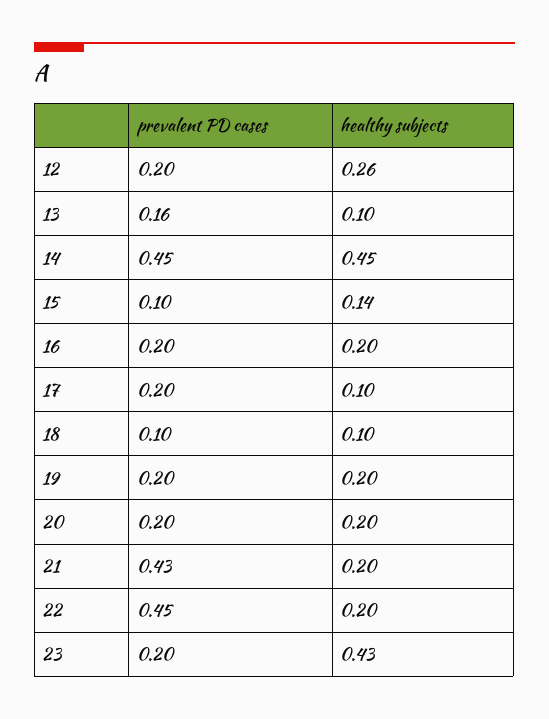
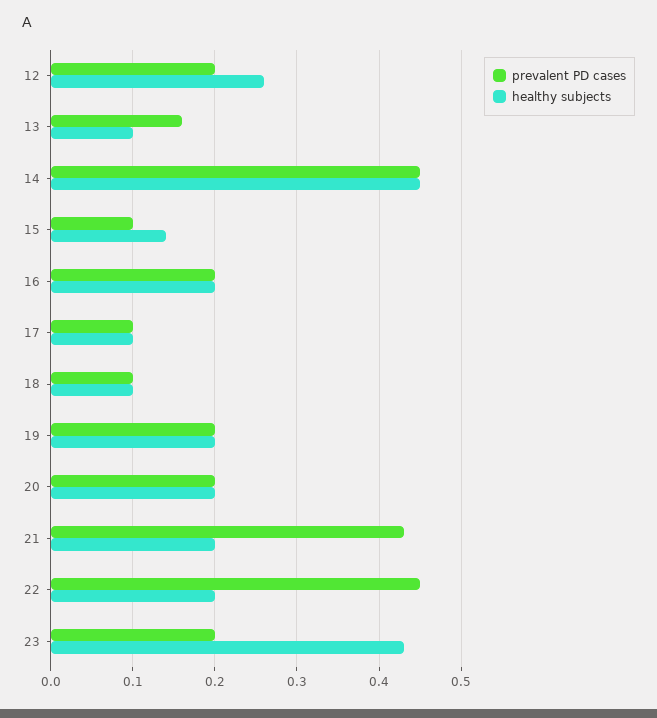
  {
    "prevalent PD cases": {
      "12": 0.2,
      "13": 0.16,
      "14": 0.45,
      "15": 0.1,
      "16": 0.2,
-     "17": 0.2,
+     "17": 0.1,
      "18": 0.1,
      "19": 0.2,
      "20": 0.2,
      "21": 0.43,
      "22": 0.45,
      "23": 0.2
    },
    "healthy subjects": {
      "12": 0.26,
      "13": 0.1,
      "14": 0.45,
      "15": 0.14,
      "16": 0.2,
      "17": 0.1,
      "18": 0.1,
      "19": 0.2,
      "20": 0.2,
      "21": 0.2,
      "22": 0.2,
      "23": 0.43
    }
  }

